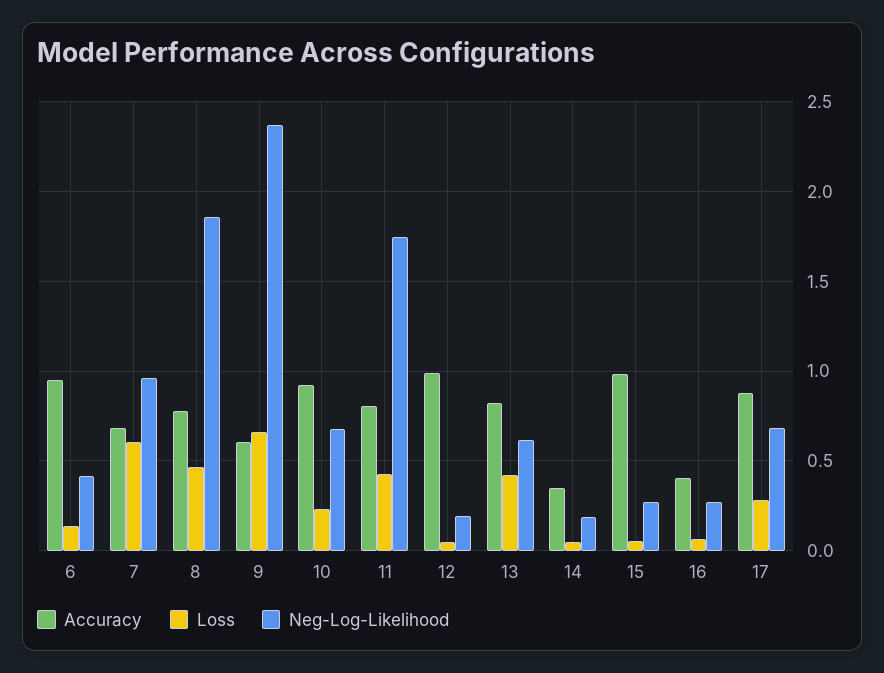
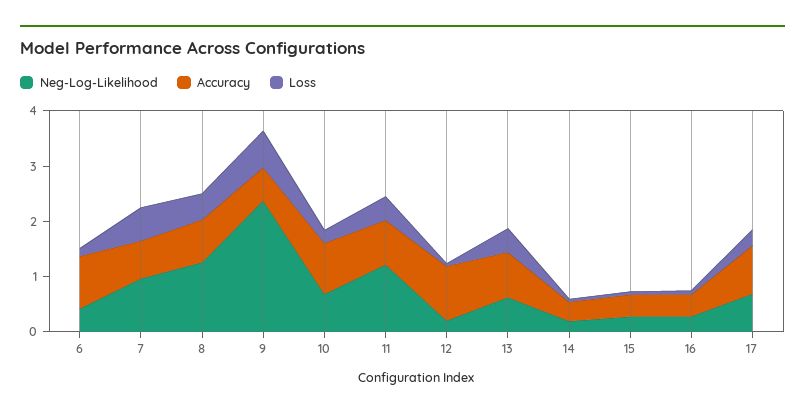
  {
    "Accuracy": {
      "6": 0.95,
      "7": 0.7,
      "8": 0.8,
      "9": 0.6,
      "10": 0.9,
      "11": 0.8,
      "12": 1,
      "13": 0.8,
      "14": 0.35,
-     "15": 1,
+     "15": 0.4,
      "16": 0.4,
      "17": 0.9
    },
    "Loss": {
      "6": 0.15,
      "7": 0.6,
      "8": 0.45,
      "9": 0.65,
      "10": 0.25,
      "11": 0.45,
      "12": 0.05,
      "13": 0.4,
      "14": 0.05,
      "15": 0.05,
      "16": 0.05,
      "17": 0.3
    },
    "Neg-Log-Likelihood": {
      "6": 0.4,
      "7": 0.95,
-     "8": 1.85,
+     "8": 1.2,
      "9": 2.35,
      "10": 0.7,
-     "11": 1.75,
+     "11": 1.2,
      "12": 0.2,
      "13": 0.6,
      "14": 0.2,
      "15": 0.25,
      "16": 0.25,
      "17": 0.7
    }
  }

